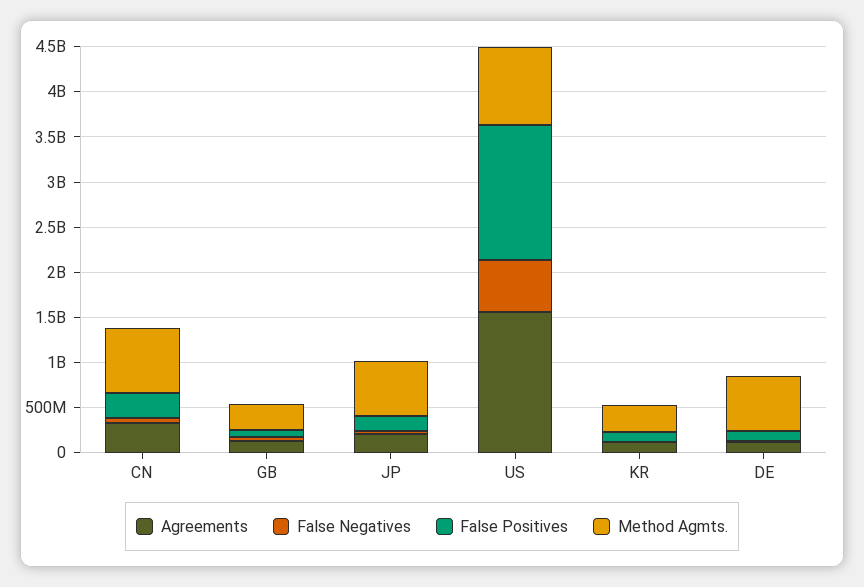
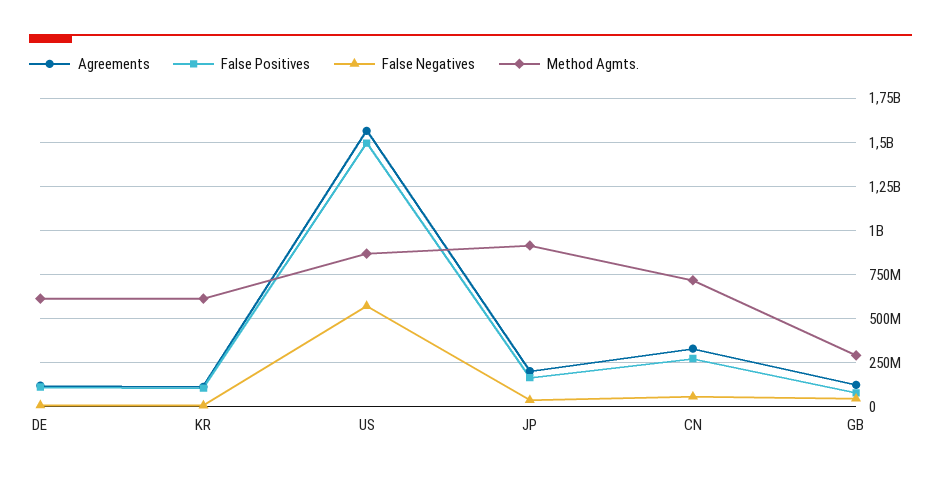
  {
    "Agreements": {
      "CN": 350000000,
      "GB": 100000000,
      "JP": 200000000,
      "US": 1550000000,
      "KR": 100000000,
      "DE": 100000000
    },
    "False Negatives": {
      "CN": 50000000,
      "GB": 50000000,
      "JP": 50000000,
      "US": 550000000,
      "KR": 0,
      "DE": 0
    },
    "False Positives": {
      "CN": 250000000,
      "GB": 100000000,
      "JP": 150000000,
      "US": 1500000000,
      "KR": 100000000,
      "DE": 100000000
    },
    "Method Agmts.": {
      "CN": 700000000,
      "GB": 300000000,
-     "JP": 600000000,
+     "JP": 900000000,
      "US": 850000000,
-     "KR": 300000000,
+     "KR": 600000000,
      "DE": 600000000
    }
  }

